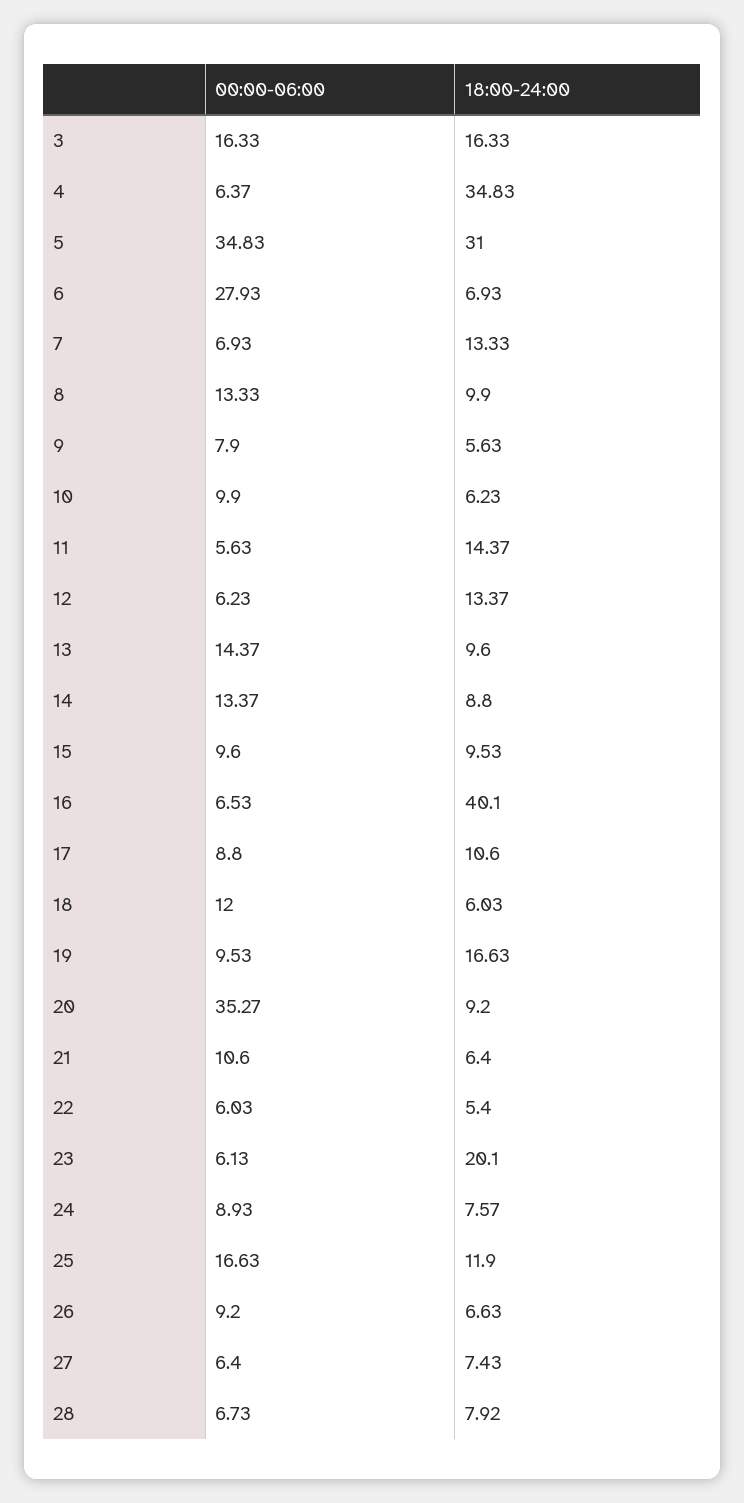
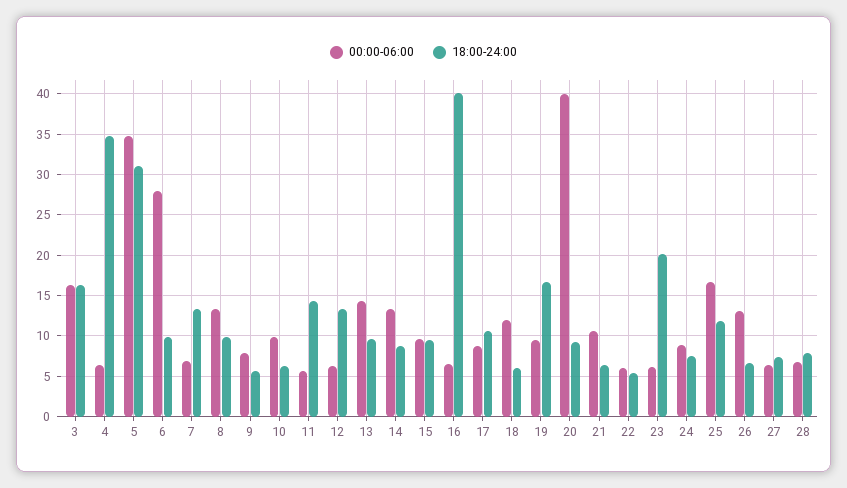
  {
    "00:00-06:00": {
      "3": 16.33,
      "4": 6.37,
      "5": 34.83,
      "6": 27.93,
      "7": 6.93,
      "8": 13.33,
      "9": 7.9,
      "10": 9.9,
      "11": 5.63,
      "12": 6.23,
      "13": 14.37,
      "14": 13.37,
      "15": 9.6,
      "16": 6.53,
      "17": 8.8,
      "18": 12,
      "19": 9.53,
-     "20": 35.27,
+     "20": 40,
      "21": 10.6,
      "22": 6.03,
      "23": 6.13,
      "24": 8.93,
      "25": 16.63,
-     "26": 9.2,
+     "26": 13,
      "27": 6.4,
      "28": 6.73
    },
    "18:00-24:00": {
      "3": 16.33,
      "4": 34.83,
      "5": 31,
-     "6": 6.93,
+     "6": 10,
      "7": 13.33,
      "8": 9.9,
      "9": 5.63,
      "10": 6.23,
      "11": 14.37,
      "12": 13.37,
      "13": 9.6,
      "14": 8.8,
      "15": 9.53,
      "16": 40.1,
      "17": 10.6,
      "18": 6.03,
      "19": 16.63,
      "20": 9.2,
      "21": 6.4,
      "22": 5.4,
      "23": 20.1,
      "24": 7.57,
      "25": 11.9,
      "26": 6.63,
      "27": 7.43,
      "28": 7.92
    }
  }

